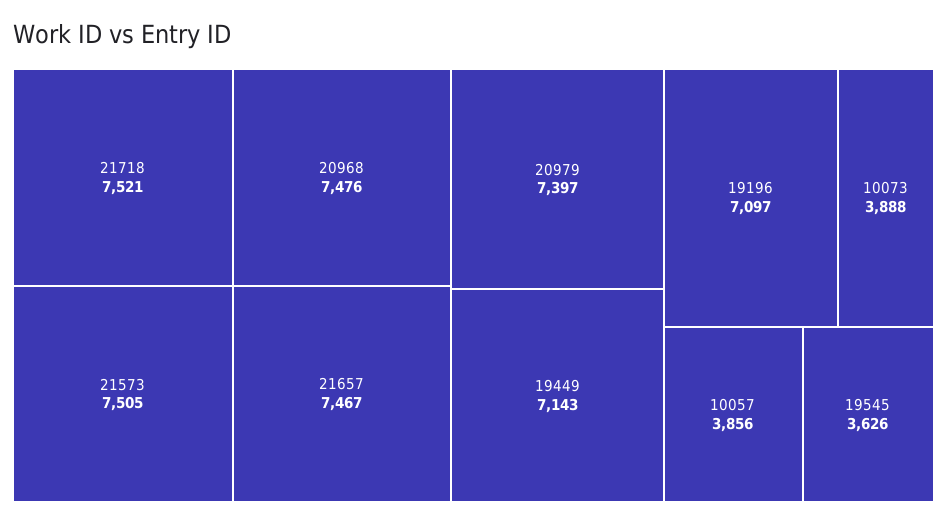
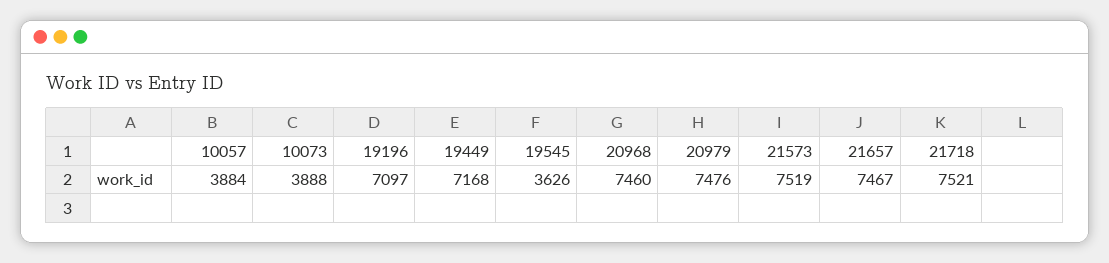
  {
    "21718": 7521,
-   "21573": 7505,
+   "21573": 7519,
-   "20968": 7476,
+   "20968": 7460,
    "21657": 7467,
-   "20979": 7397,
+   "20979": 7476,
-   "19449": 7143,
+   "19449": 7168,
    "19196": 7097,
    "10073": 3888,
-   "10057": 3856,
+   "10057": 3884,
    "19545": 3626
  }

